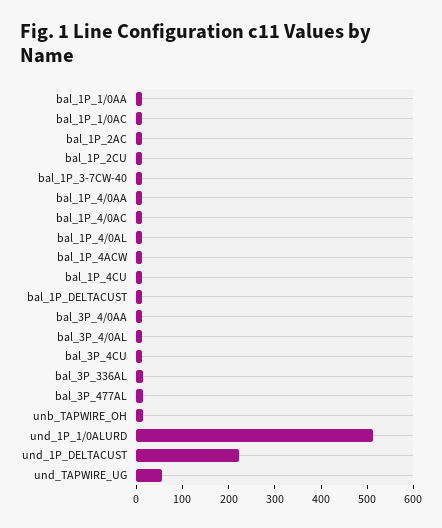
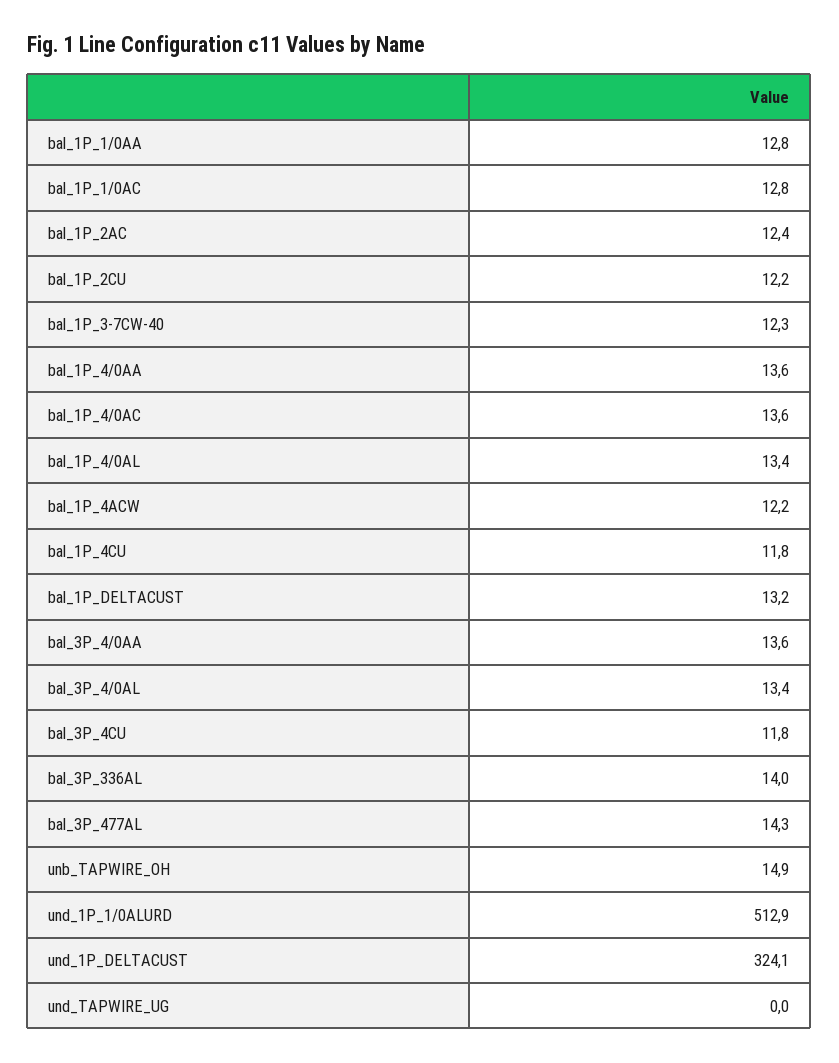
  {
    "bal_1P_1/0AA": 12.8,
    "bal_1P_1/0AC": 12.8,
    "bal_1P_2AC": 12.4,
    "bal_1P_2CU": 12.2,
    "bal_1P_3-7CW-40": 12.3,
    "bal_1P_4/0AA": 13.6,
    "bal_1P_4/0AC": 13.6,
    "bal_1P_4/0AL": 13.4,
    "bal_1P_4ACW": 12.2,
    "bal_1P_4CU": 11.8,
    "bal_1P_DELTACUST": 13.2,
    "bal_3P_4/0AA": 13.6,
    "bal_3P_4/0AL": 13.4,
    "bal_3P_4CU": 11.8,
    "bal_3P_336AL": 14,
    "bal_3P_477AL": 14.3,
    "unb_TAPWIRE_OH": 14.9,
    "und_1P_1/0ALURD": 512.9,
-   "und_1P_DELTACUST": 220,
+   "und_1P_DELTACUST": 324.1,
-   "und_TAPWIRE_UG": 60
+   "und_TAPWIRE_UG": 0
  }

